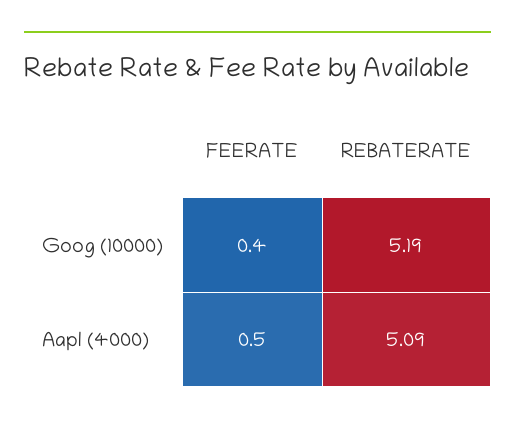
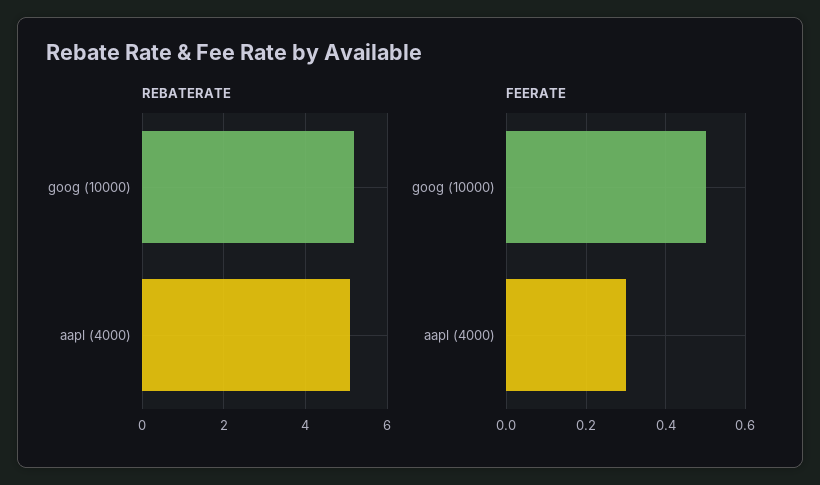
  {
    "FEERATE": {
-     "Goog (10000)": 0.4,
+     "Goog (10000)": 0.5,
-     "Aapl (4000)": 0.5
+     "Aapl (4000)": 0.3
    },
    "REBATERATE": {
      "Goog (10000)": 5.19,
      "Aapl (4000)": 5.09
    }
  }

